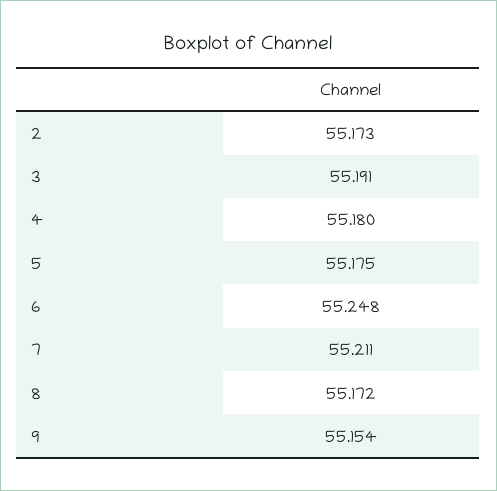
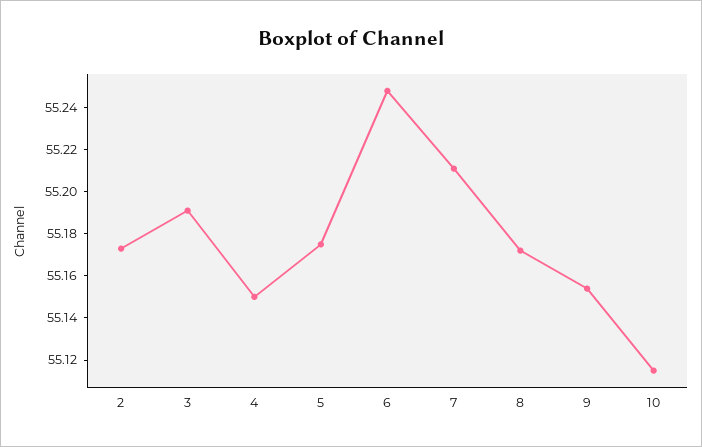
  {
    "2": 55.173,
    "3": 55.191,
-   "4": 55.18,
+   "4": 55.15,
    "5": 55.175,
    "6": 55.248,
    "7": 55.211,
    "8": 55.172,
-   "9": 55.154
+   "9": 55.154,
+   "10": 55.115
  }

